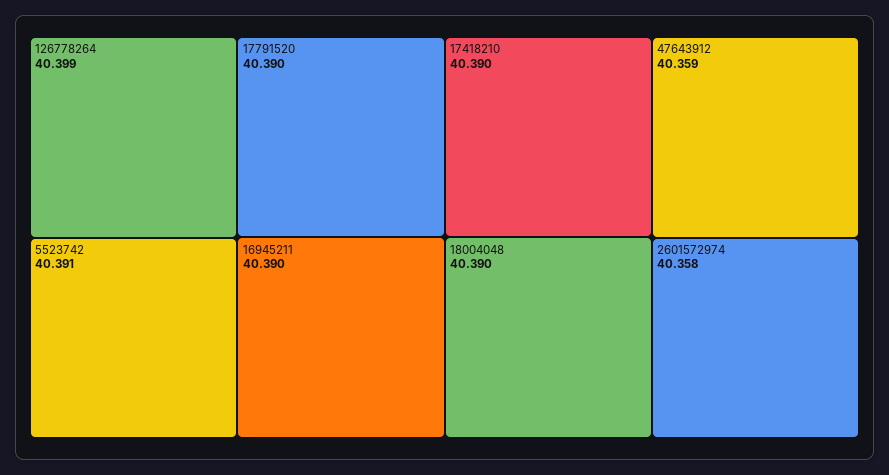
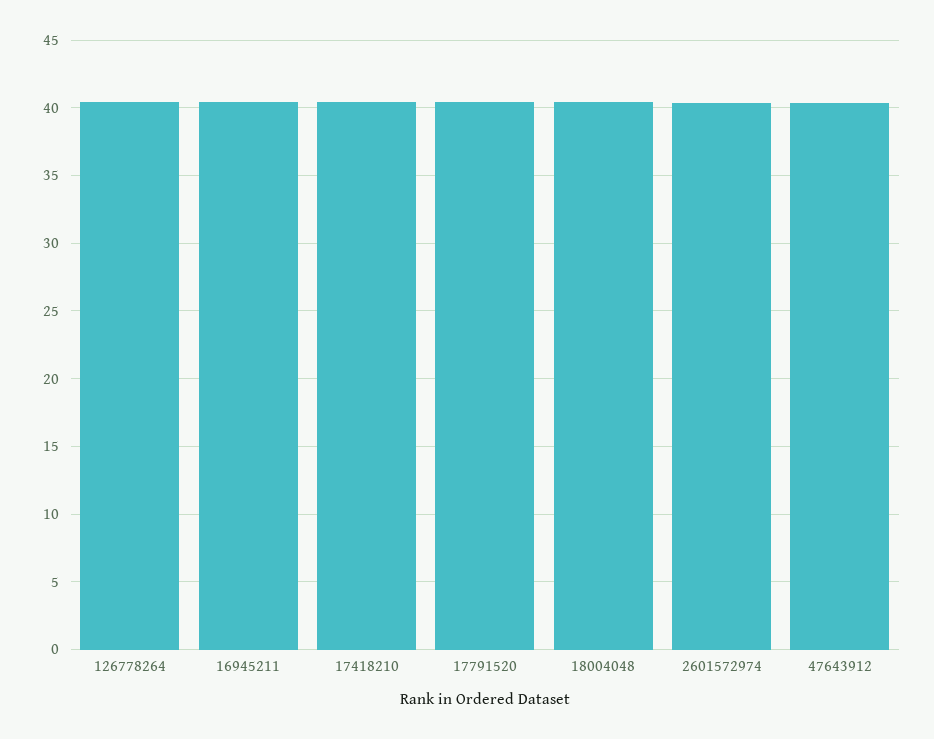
  {
    "126778264": 40.399,
-   "5523742": 40.391,
    "17791520": 40.39,
    "16945211": 40.39,
    "17418210": 40.39,
    "18004048": 40.39,
    "47643912": 40.359,
    "2601572974": 40.358
  }

